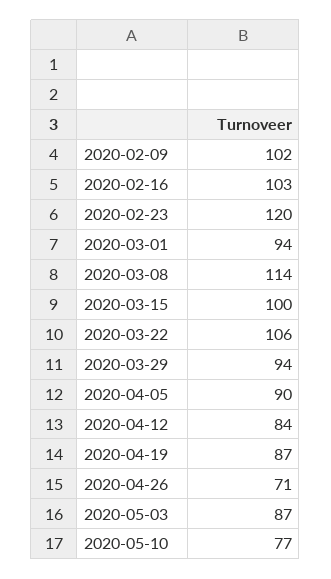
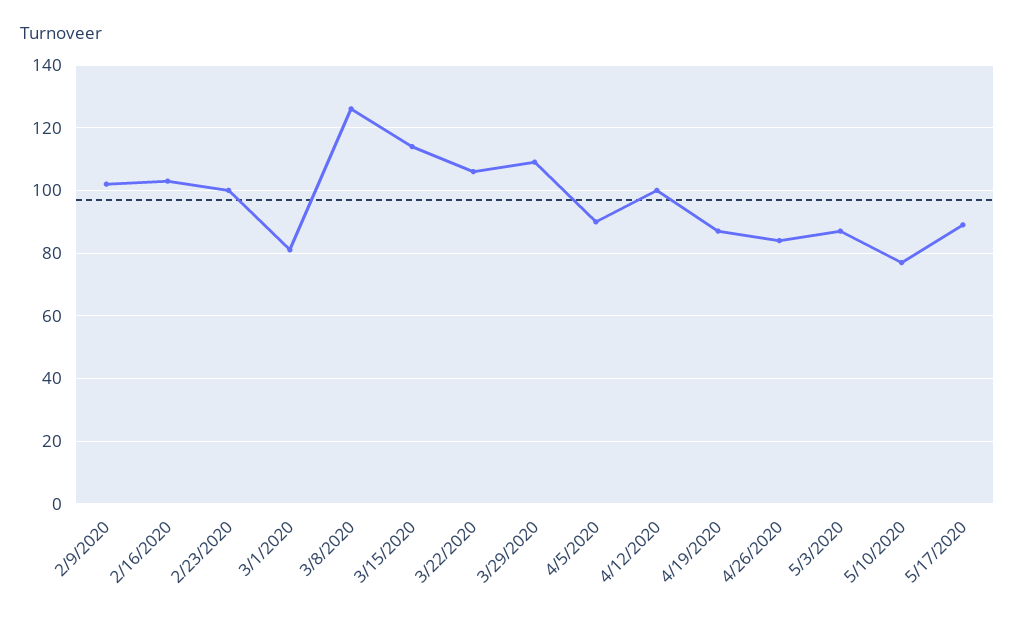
  {
    "2020-02-09": 102,
    "2020-02-16": 103,
-   "2020-02-23": 120,
+   "2020-02-23": 100,
-   "2020-03-01": 94,
+   "2020-03-01": 80,
-   "2020-03-08": 114,
+   "2020-03-08": 125,
-   "2020-03-15": 100,
+   "2020-03-15": 115,
    "2020-03-22": 106,
-   "2020-03-29": 94,
+   "2020-03-29": 110,
    "2020-04-05": 90,
-   "2020-04-12": 84,
+   "2020-04-12": 100,
    "2020-04-19": 87,
-   "2020-04-26": 71,
+   "2020-04-26": 85,
    "2020-05-03": 87,
-   "2020-05-10": 77
+   "2020-05-10": 77,
+   "5/17/2020": 90
  }

